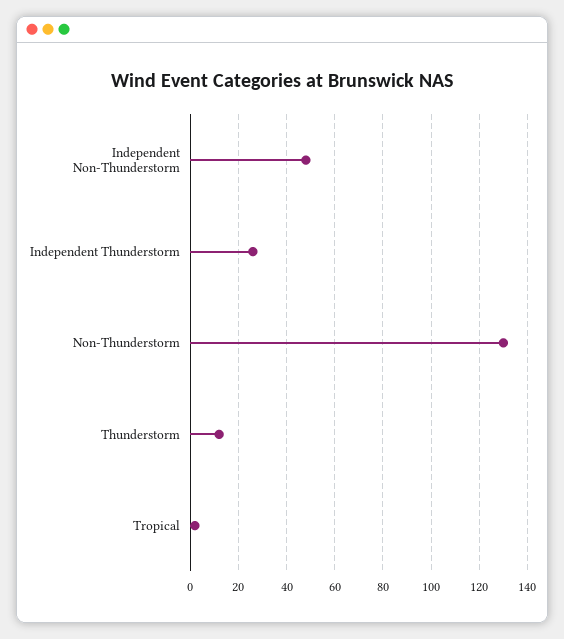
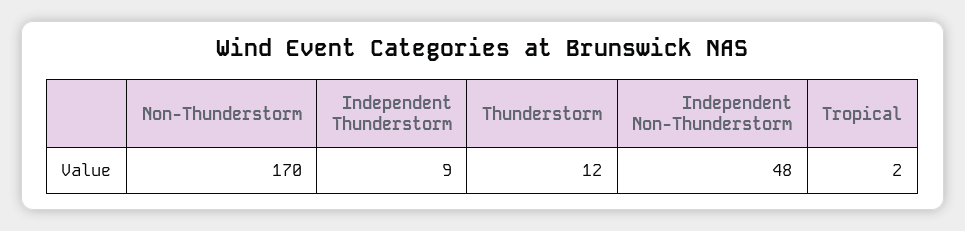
  {
    "Independent Non-Thunderstorm": 48,
-   "Independent Thunderstorm": 25,
+   "Independent Thunderstorm": 9,
-   "Non-Thunderstorm": 130,
+   "Non-Thunderstorm": 170,
    "Thunderstorm": 12,
    "Tropical": 2
  }

